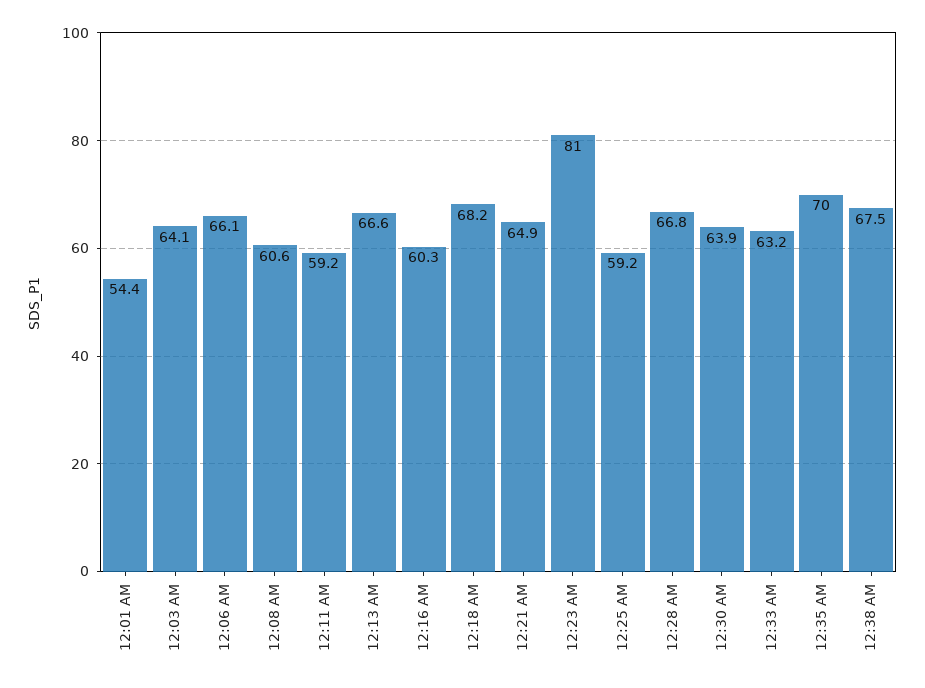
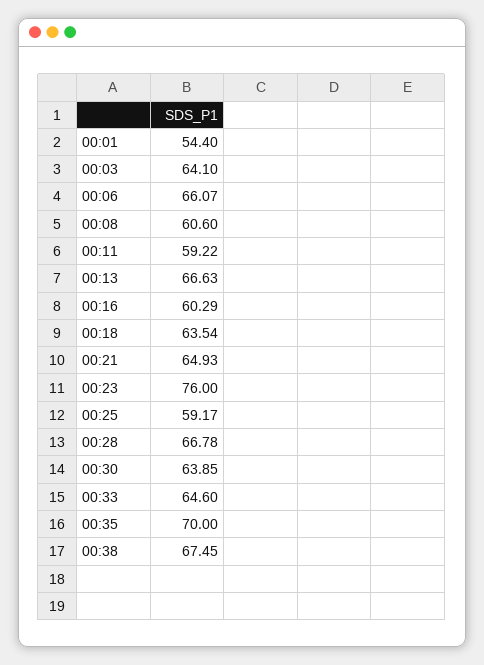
  {
    "12:01 AM": 54.4,
    "12:03 AM": 64.1,
    "12:06 AM": 66.07,
    "12:08 AM": 60.6,
    "12:11 AM": 59.22,
    "12:13 AM": 66.63,
    "12:16 AM": 60.29,
-   "12:18 AM": 68.2,
+   "12:18 AM": 63.54,
    "12:21 AM": 64.93,
-   "12:23 AM": 81,
+   "12:23 AM": 76,
    "12:25 AM": 59.17,
    "12:28 AM": 66.78,
    "12:30 AM": 63.85,
-   "12:33 AM": 63.2,
+   "12:33 AM": 64.6,
    "12:35 AM": 70,
    "12:38 AM": 67.45
  }

